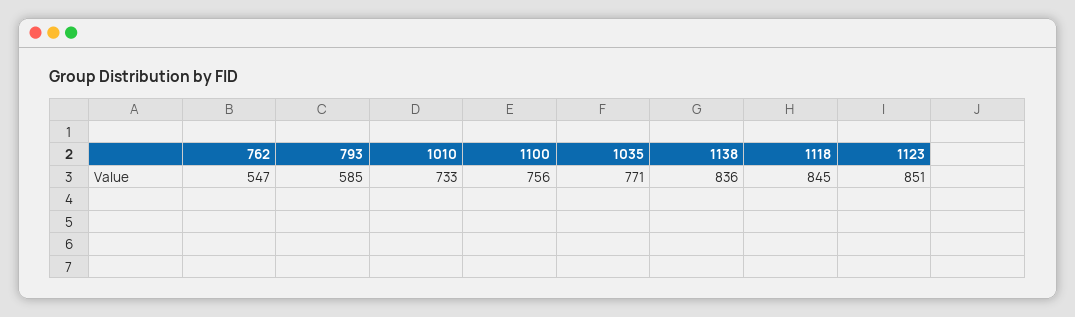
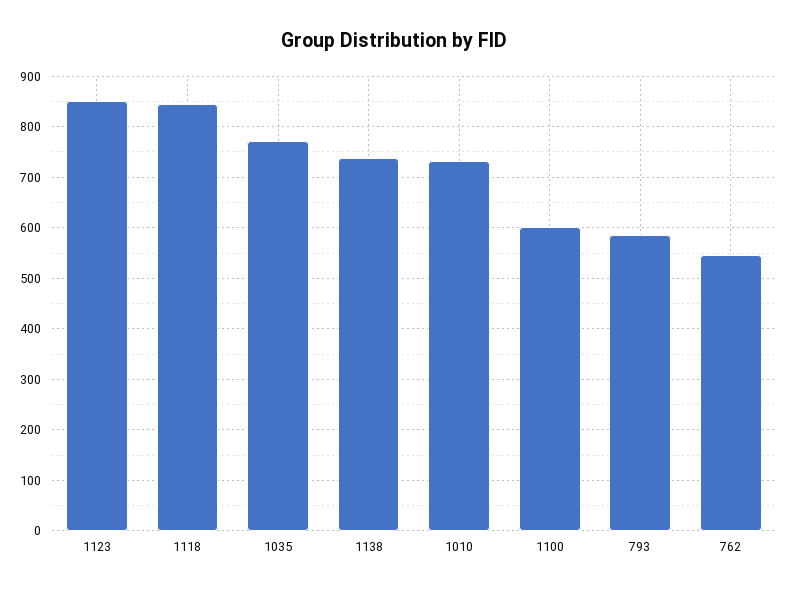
  {
    "762": 547,
    "793": 585,
    "1010": 733,
-   "1100": 756,
+   "1100": 600,
    "1035": 771,
-   "1138": 836,
+   "1138": 740,
    "1118": 845,
    "1123": 851
  }

